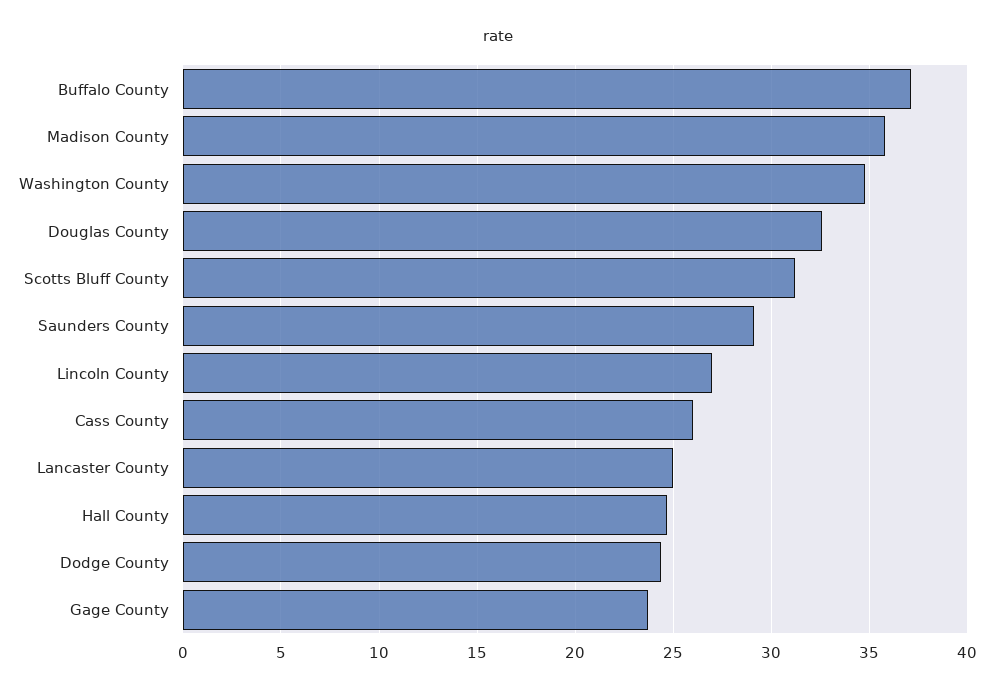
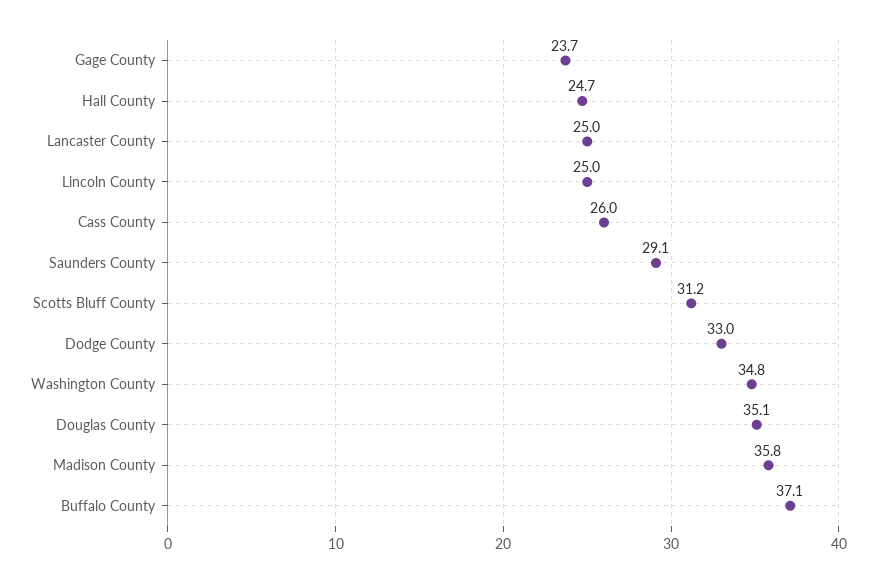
  {
    "Buffalo County": 37.1,
    "Madison County": 35.8,
    "Washington County": 34.8,
-   "Douglas County": 32.5,
+   "Douglas County": 35.1,
    "Scotts Bluff County": 31.2,
    "Saunders County": 29.1,
-   "Lincoln County": 27,
+   "Lincoln County": 25,
    "Cass County": 26,
    "Lancaster County": 25,
    "Hall County": 24.7,
-   "Dodge County": 24.5,
+   "Dodge County": 33,
    "Gage County": 23.7
  }

